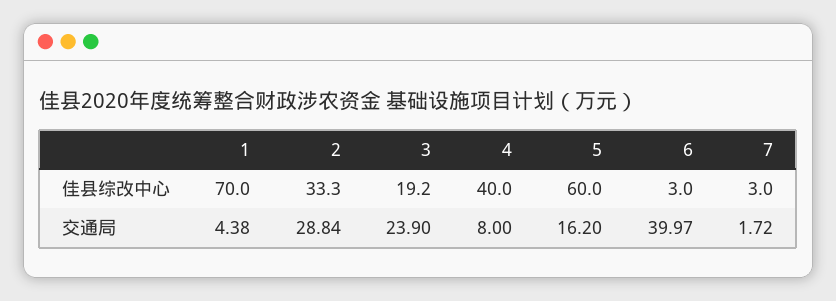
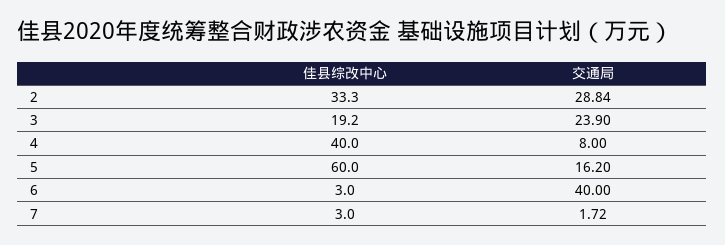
  {
-   "1": {
-     "佳县综改中心": 70,
-     "交通局": 4.38
-   },
    "2": {
      "佳县综改中心": 33.3,
      "交通局": 28.84
    },
    "3": {
      "佳县综改中心": 19.2,
      "交通局": 23.9
    },
    "4": {
      "佳县综改中心": 40,
      "交通局": 8
    },
    "5": {
      "佳县综改中心": 60,
      "交通局": 16.2
    },
    "6": {
      "佳县综改中心": 3,
-     "交通局": 39.97
+     "交通局": 40
    },
    "7": {
      "佳县综改中心": 3,
      "交通局": 1.72
    }
  }

